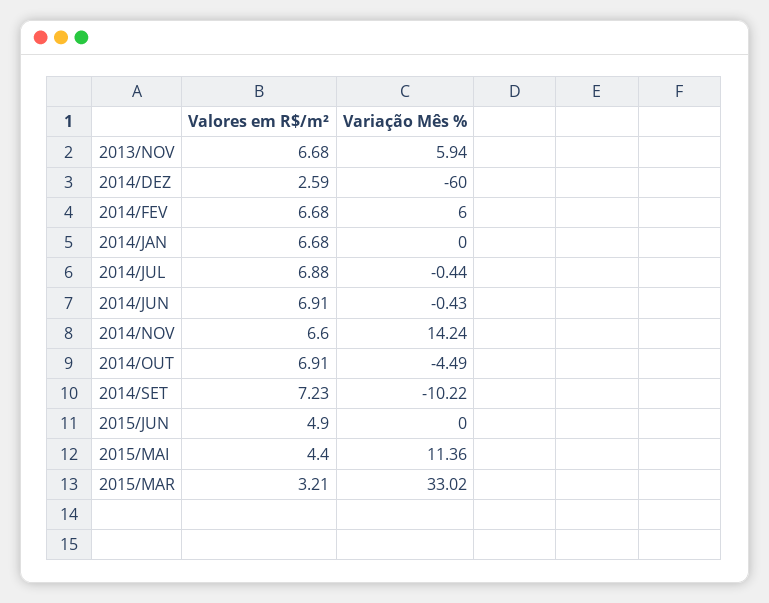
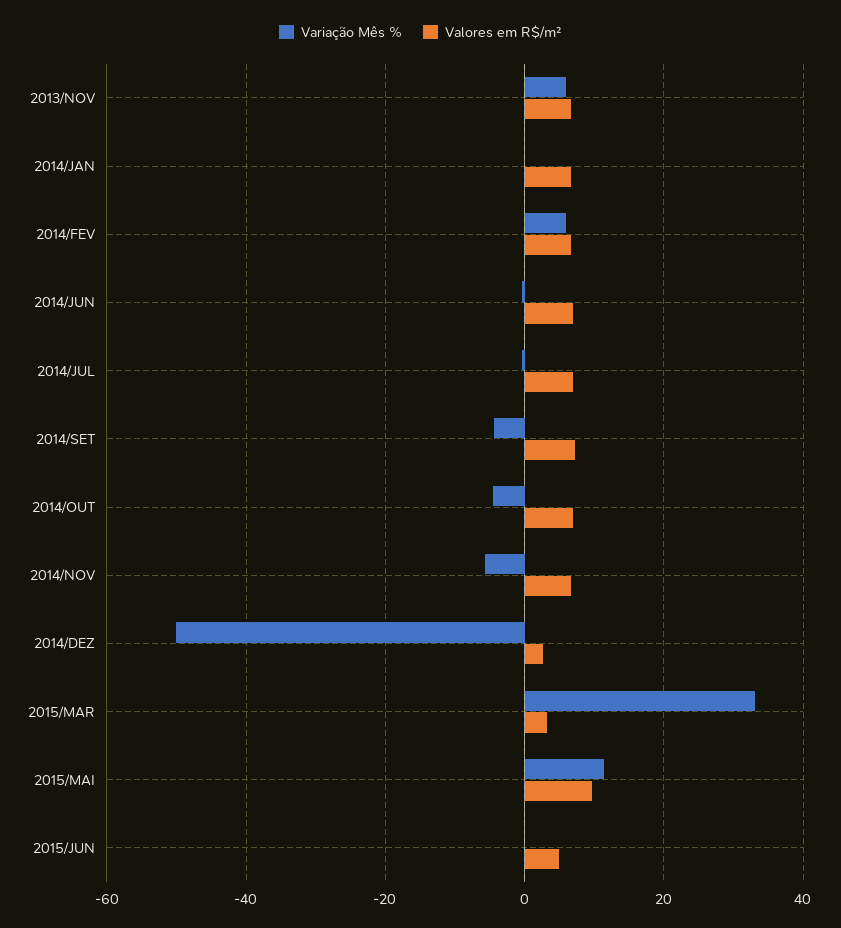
  {
    "Valores em R$/m²": {
      "2013/NOV": 6.68,
      "2014/DEZ": 2.59,
      "2014/FEV": 6.68,
      "2014/JAN": 6.68,
      "2014/JUL": 6.88,
      "2014/JUN": 6.91,
      "2014/NOV": 6.6,
      "2014/OUT": 6.91,
      "2014/SET": 7.23,
      "2015/JUN": 4.9,
-     "2015/MAI": 4.4,
+     "2015/MAI": 10,
      "2015/MAR": 3.21
    },
    "Variação Mês %": {
      "2013/NOV": 5.94,
-     "2014/DEZ": -60,
+     "2014/DEZ": -50,
      "2014/FEV": 6,
      "2014/JAN": 0,
      "2014/JUL": -0.44,
      "2014/JUN": -0.43,
-     "2014/NOV": 14.24,
+     "2014/NOV": -6,
      "2014/OUT": -4.49,
-     "2014/SET": -10.22,
+     "2014/SET": -4,
      "2015/JUN": 0,
      "2015/MAI": 11.36,
      "2015/MAR": 33.02
    }
  }

